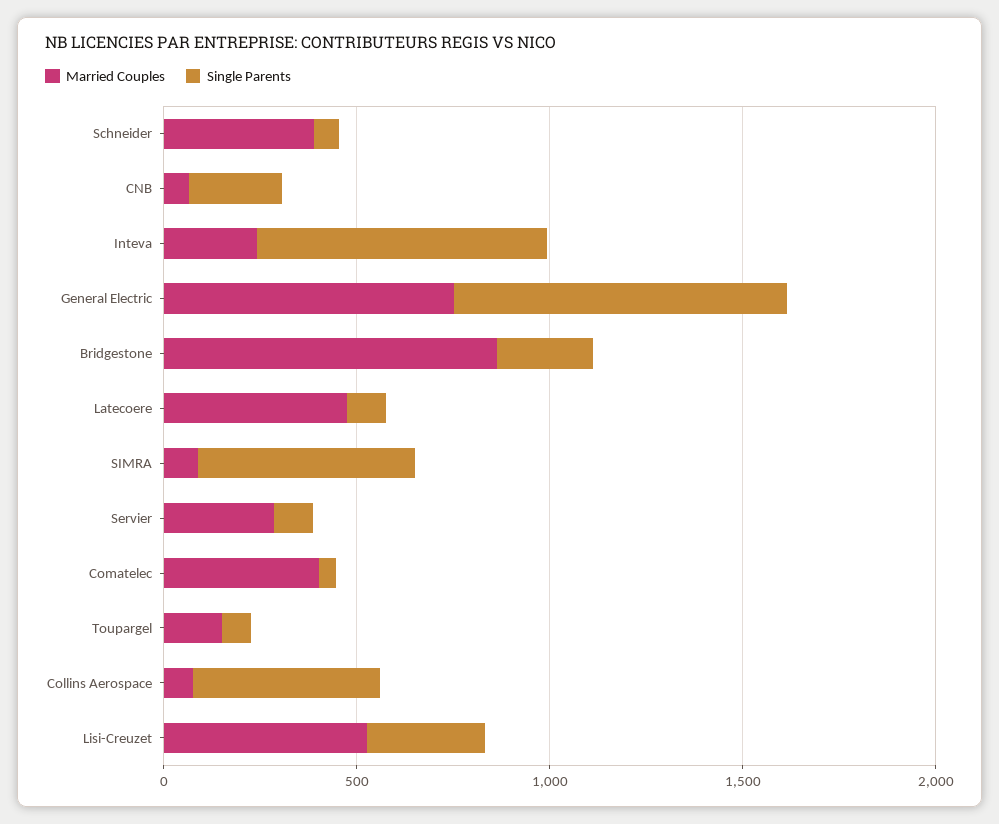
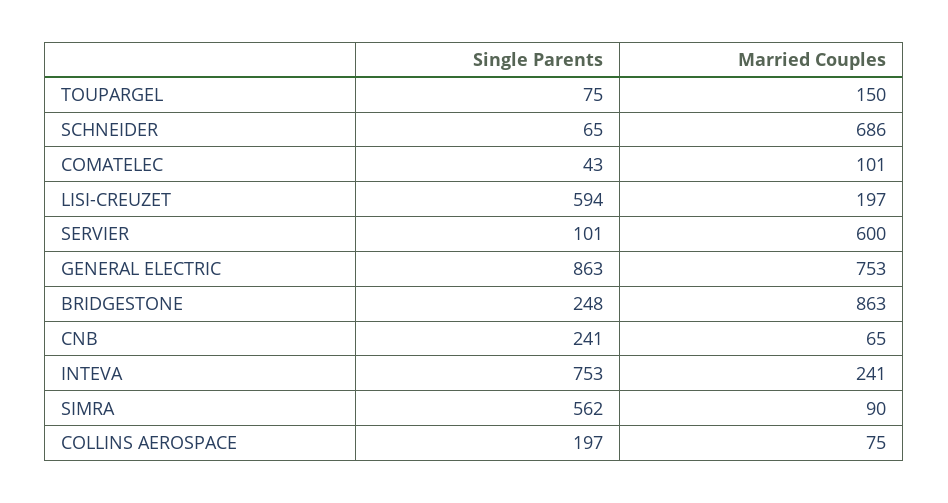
  {
    "Married Couples": {
-     "Schneider": 400,
+     "Schneider": 686,
      "CNB": 65,
      "Inteva": 241,
      "General Electric": 753,
      "Bridgestone": 863,
-     "Latecoere": 500,
      "SIMRA": 90,
-     "Servier": 300,
+     "Servier": 600,
-     "Comatelec": 400,
+     "Comatelec": 101,
      "Toupargel": 150,
      "Collins Aerospace": 75,
-     "Lisi-Creuzet": 500
+     "Lisi-Creuzet": 197
    },
    "Single Parents": {
      "Schneider": 65,
      "CNB": 241,
      "Inteva": 753,
      "General Electric": 863,
      "Bridgestone": 248,
-     "Latecoere": 100,
      "SIMRA": 562,
      "Servier": 101,
      "Comatelec": 43,
      "Toupargel": 75,
-     "Collins Aerospace": 500,
+     "Collins Aerospace": 197,
-     "Lisi-Creuzet": 300
+     "Lisi-Creuzet": 594
    }
  }

